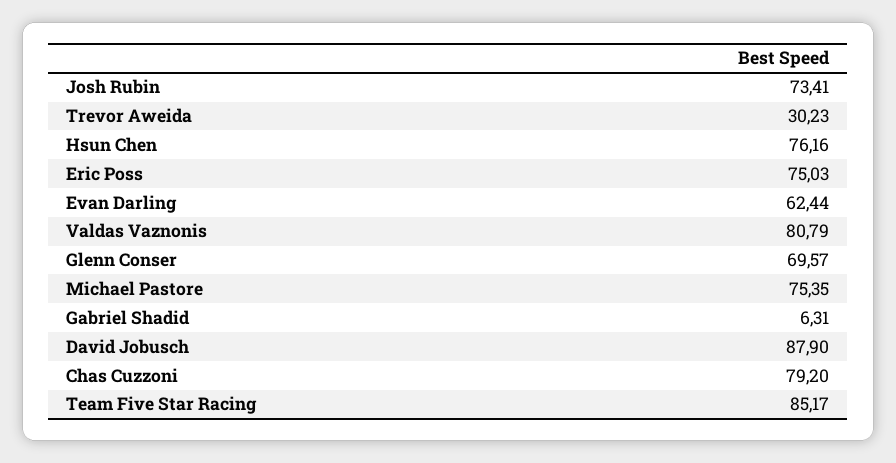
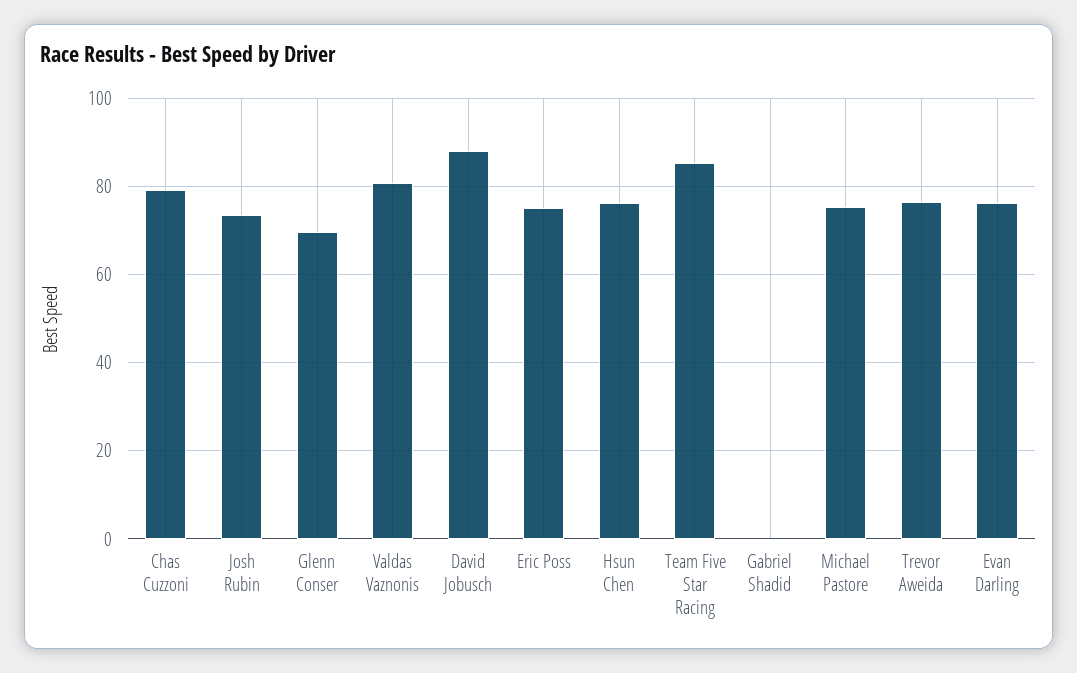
  {
    "Josh Rubin": 73.41,
-   "Trevor Aweida": 30.23,
+   "Trevor Aweida": 76,
    "Hsun Chen": 76.16,
    "Eric Poss": 75.03,
-   "Evan Darling": 62.44,
+   "Evan Darling": 76,
    "Valdas Vaznonis": 80.79,
    "Glenn Conser": 69.57,
    "Michael Pastore": 75.35,
-   "Gabriel Shadid": 6.31,
+   "Gabriel Shadid": 0,
    "David Jobusch": 87.9,
    "Chas Cuzzoni": 79.2,
    "Team Five Star Racing": 85.17
  }

